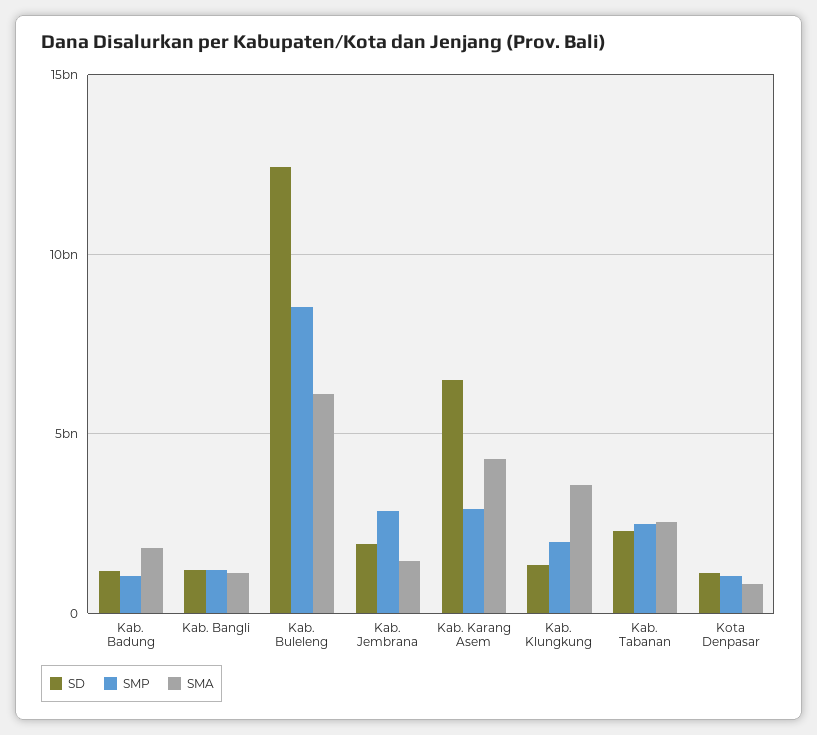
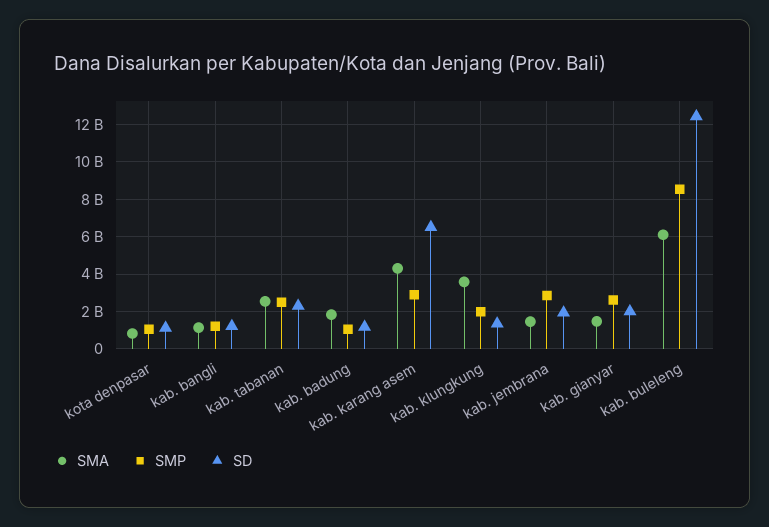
  {
    "SD": {
      "Kab. Badung": 1000000000,
      "Kab. Bangli": 1000000000,
      "Kab. Buleleng": 12500000000,
      "Kab. Jembrana": 2000000000,
      "Kab. Karang Asem": 6500000000,
      "Kab. Klungkung": 1500000000,
      "Kab. Tabanan": 2500000000,
-     "Kota Denpasar": 1000000000
+     "Kota Denpasar": 1000000000,
+     "kab. gianyar": 2000000000
    },
    "SMP": {
      "Kab. Badung": 1000000000,
      "Kab. Bangli": 1000000000,
      "Kab. Buleleng": 8500000000,
      "Kab. Jembrana": 3000000000,
      "Kab. Karang Asem": 3000000000,
      "Kab. Klungkung": 2000000000,
      "Kab. Tabanan": 2500000000,
-     "Kota Denpasar": 1000000000
+     "Kota Denpasar": 1000000000,
+     "kab. gianyar": 2500000000
    },
    "SMA": {
      "Kab. Badung": 2000000000,
      "Kab. Bangli": 1000000000,
      "Kab. Buleleng": 6000000000,
      "Kab. Jembrana": 1500000000,
      "Kab. Karang Asem": 4500000000,
      "Kab. Klungkung": 3500000000,
      "Kab. Tabanan": 2500000000,
-     "Kota Denpasar": 1000000000
+     "Kota Denpasar": 1000000000,
+     "kab. gianyar": 1500000000
    }
  }

